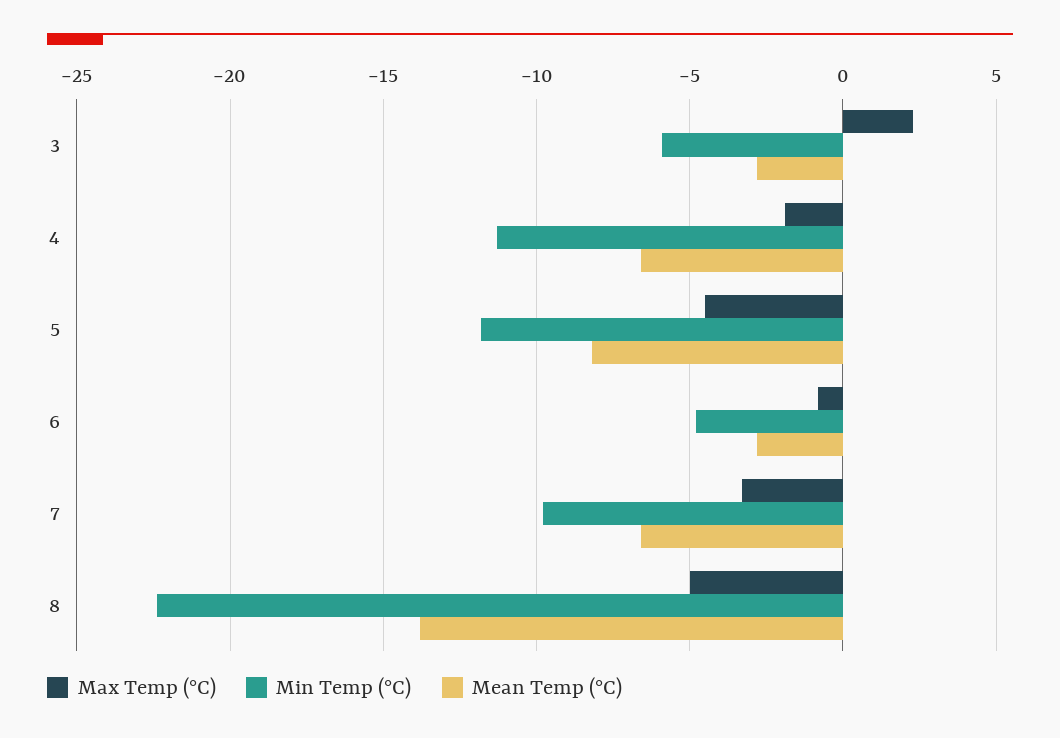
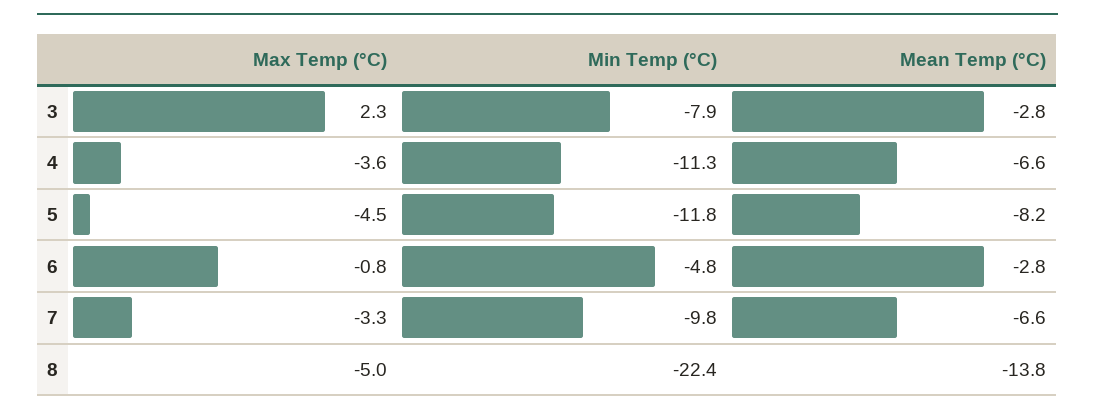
  {
    "Max Temp (°C)": {
      "3": 2.3,
-     "4": -2,
+     "4": -3.6,
      "5": -4.5,
      "6": -0.8,
      "7": -3.3,
      "8": -5
    },
    "Min Temp (°C)": {
-     "3": -6,
+     "3": -7.9,
      "4": -11.3,
      "5": -11.8,
      "6": -4.8,
      "7": -9.8,
      "8": -22.4
    },
    "Mean Temp (°C)": {
      "3": -2.8,
      "4": -6.6,
      "5": -8.2,
      "6": -2.8,
      "7": -6.6,
      "8": -13.8
    }
  }

